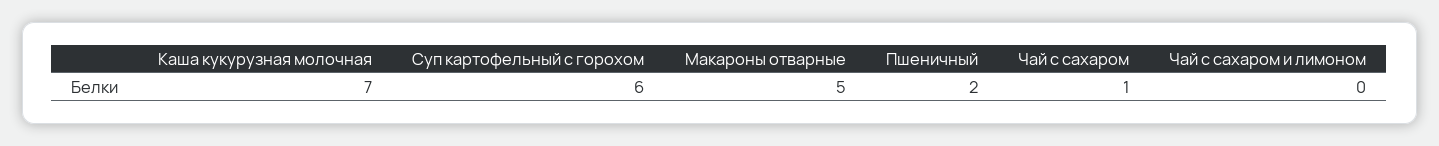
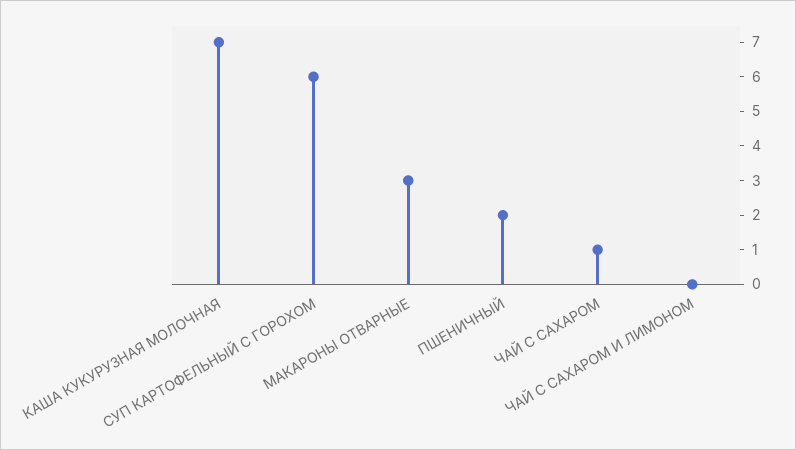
  {
    "Каша кукурузная молочная": 7,
    "Суп картофельный с горохом": 6,
-   "Макароны отварные": 5,
+   "Макароны отварные": 3,
    "Пшеничный": 2,
    "Чай с сахаром": 1,
    "Чай с сахаром и лимоном": 0
  }

